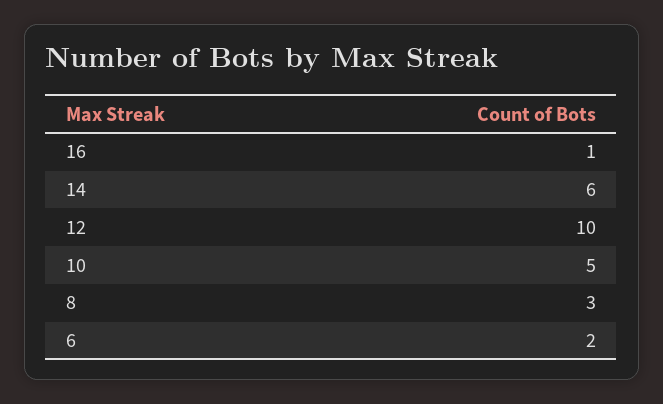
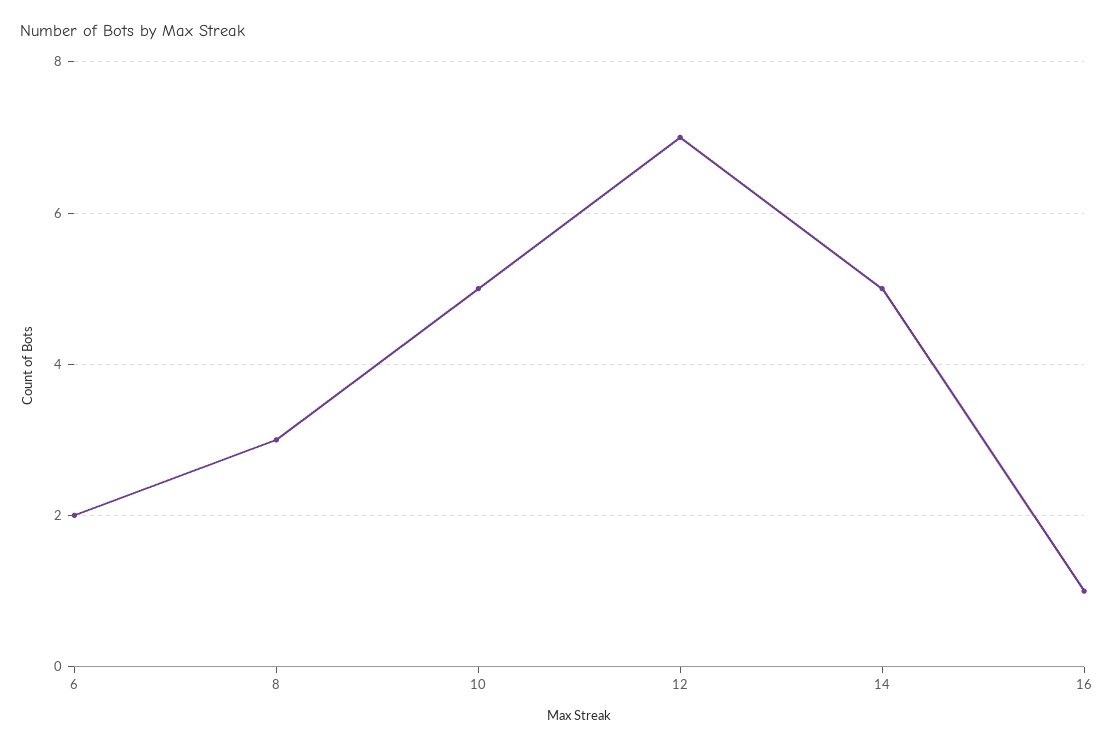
  {
    "16": 1,
-   "14": 6,
+   "14": 5,
-   "12": 10,
+   "12": 7,
    "10": 5,
    "8": 3,
    "6": 2
  }

